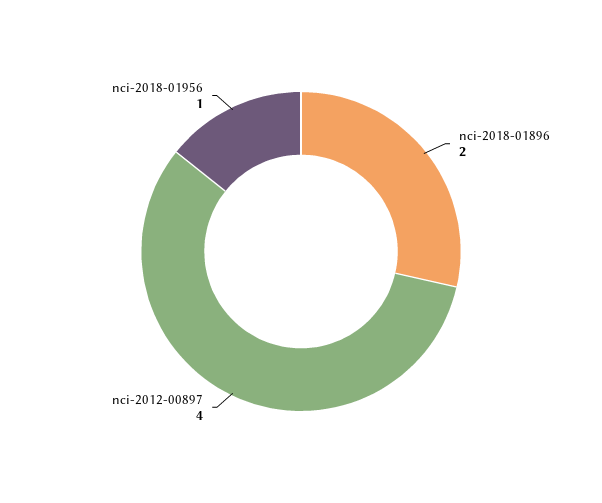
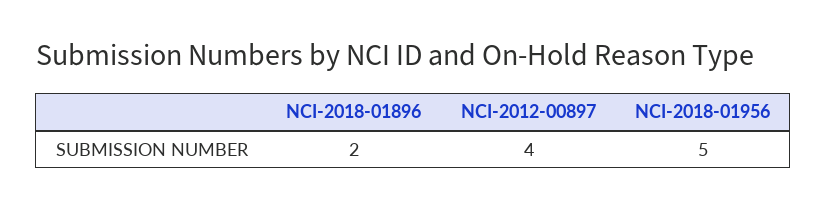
  {
    "nci-2018-01896": 2,
    "nci-2012-00897": 4,
-   "nci-2018-01956": 1
+   "nci-2018-01956": 5
  }

